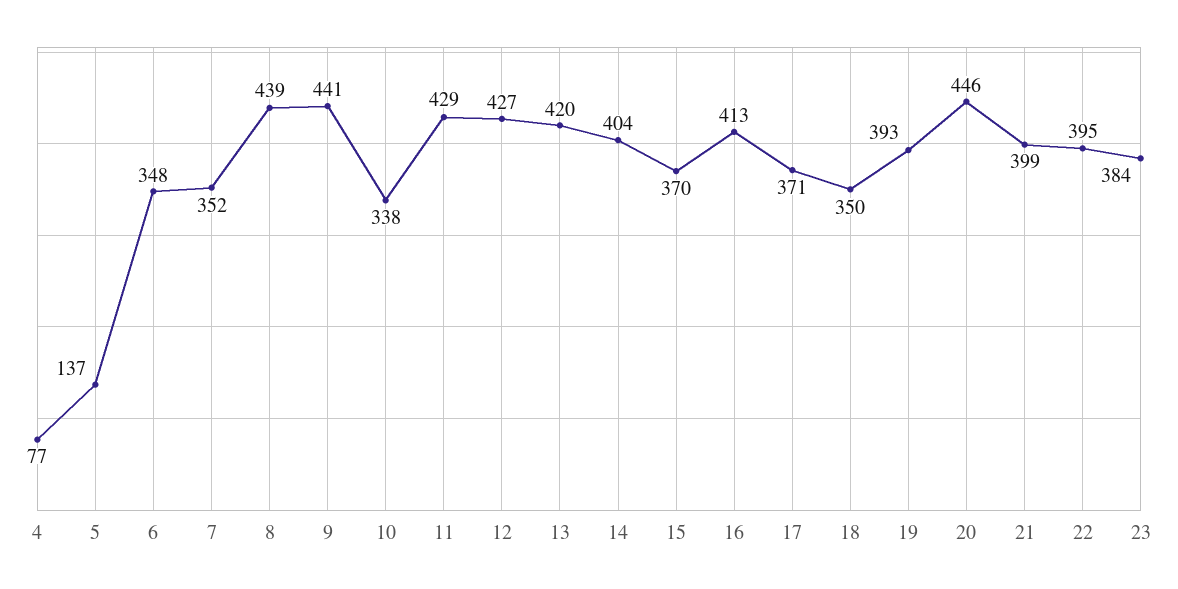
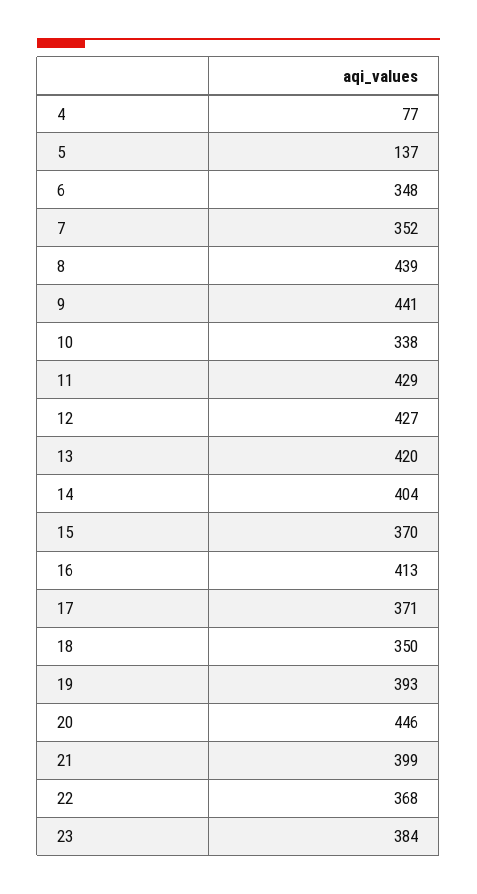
  {
    "4": 77,
    "5": 137,
    "6": 348,
    "7": 352,
    "8": 439,
    "9": 441,
    "10": 338,
    "11": 429,
    "12": 427,
    "13": 420,
    "14": 404,
    "15": 370,
    "16": 413,
    "17": 371,
    "18": 350,
    "19": 393,
    "20": 446,
    "21": 399,
-   "22": 395,
+   "22": 368,
    "23": 384
  }

